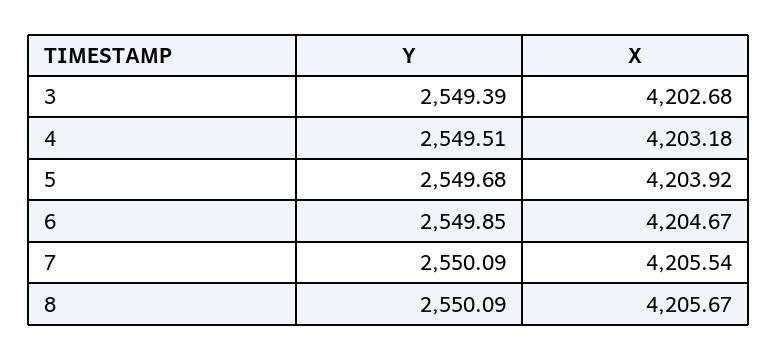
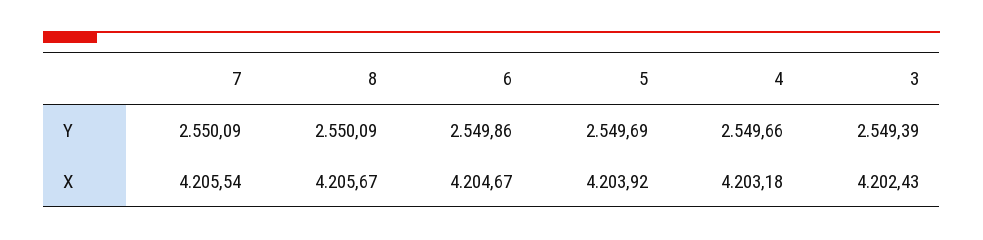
  {
    "Y": {
      "3": 2549.39,
-     "4": 2549.51,
+     "4": 2549.66,
-     "5": 2549.68,
+     "5": 2549.69,
-     "6": 2549.85,
+     "6": 2549.86,
      "7": 2550.09,
      "8": 2550.09
    },
    "X": {
-     "3": 4202.68,
+     "3": 4202.43,
      "4": 4203.18,
      "5": 4203.92,
      "6": 4204.67,
      "7": 4205.54,
      "8": 4205.67
    }
  }

